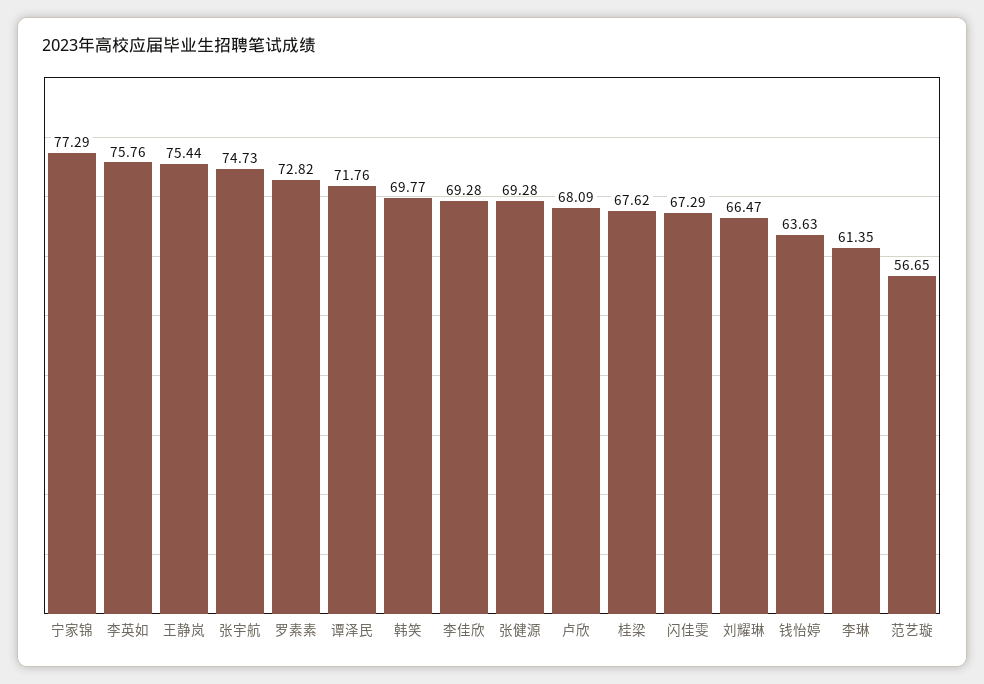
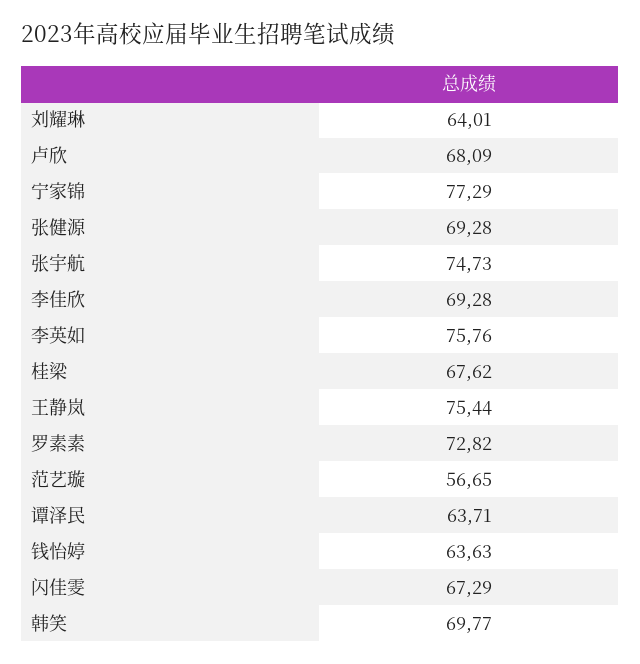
  {
    "宁家锦": 77.29,
    "李英如": 75.76,
    "王静岚": 75.44,
    "张宇航": 74.73,
    "罗素素": 72.82,
-   "谭泽民": 71.76,
+   "谭泽民": 63.71,
    "韩笑": 69.77,
    "李佳欣": 69.28,
    "张健源": 69.28,
    "卢欣": 68.09,
    "桂梁": 67.62,
    "闪佳雯": 67.29,
-   "刘耀琳": 66.47,
+   "刘耀琳": 64.01,
    "钱怡婷": 63.63,
-   "李琳": 61.35,
    "范艺璇": 56.65
  }

